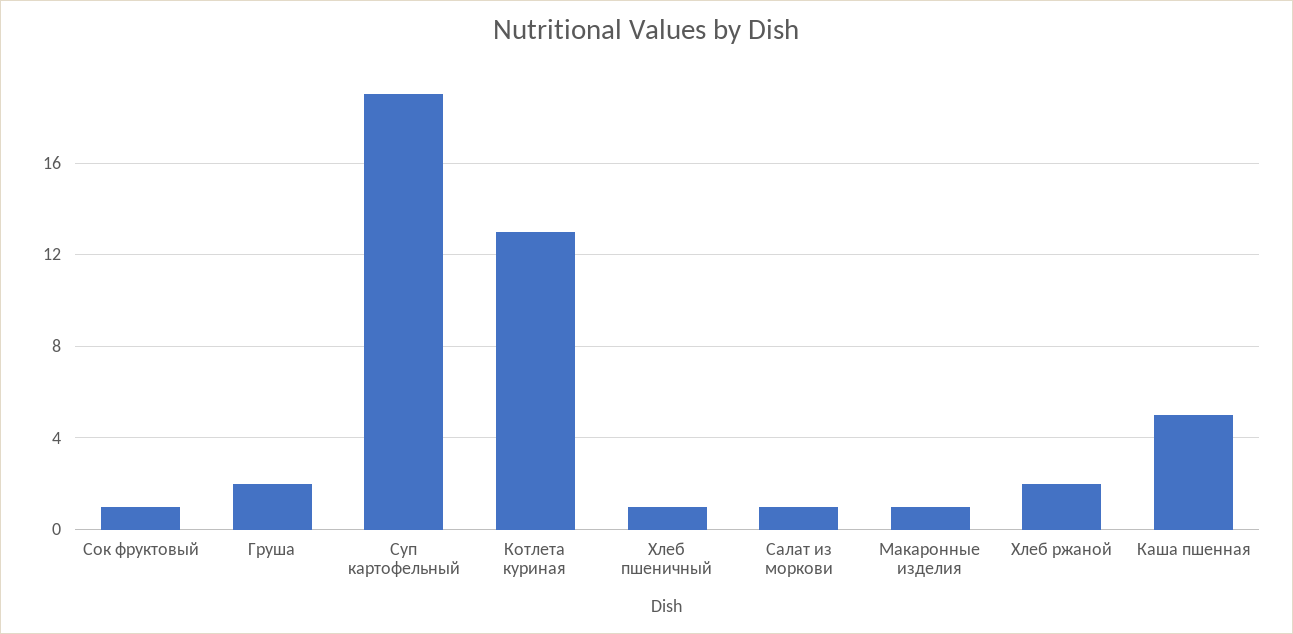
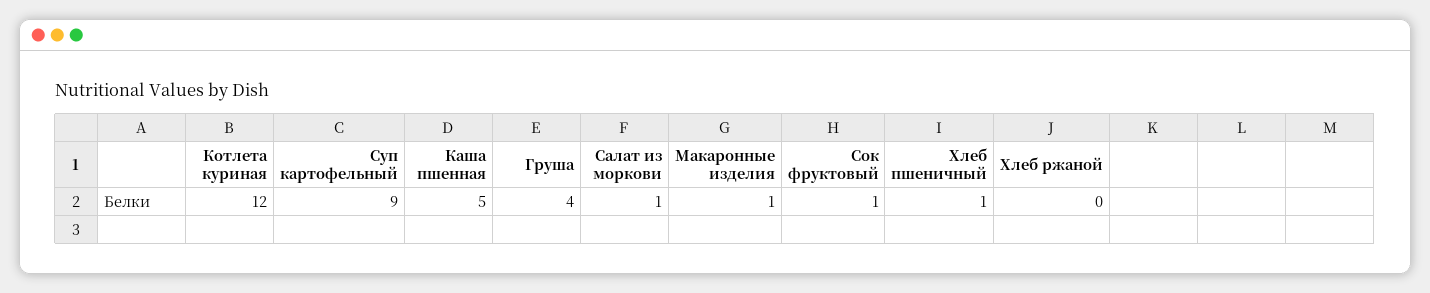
  {
    "Сок фруктовый": 1,
-   "Груша": 2,
+   "Груша": 4,
-   "Суп картофельный": 19,
+   "Суп картофельный": 9,
-   "Котлета куриная": 13,
+   "Котлета куриная": 12,
    "Хлеб пшеничный": 1,
    "Салат из моркови": 1,
    "Макаронные изделия": 1,
-   "Хлеб ржаной": 2,
+   "Хлеб ржаной": 0,
    "Каша пшенная": 5
  }

